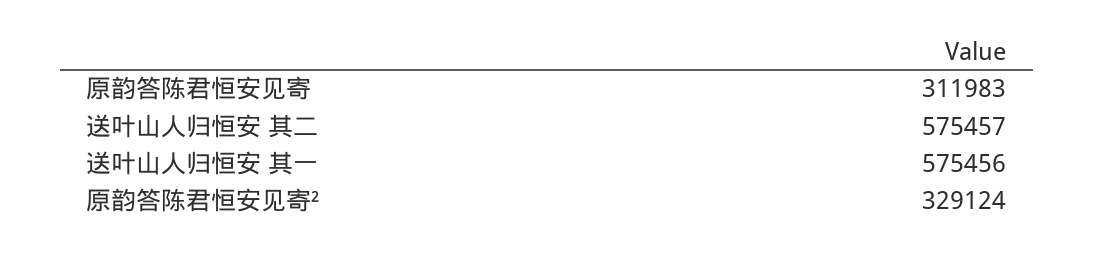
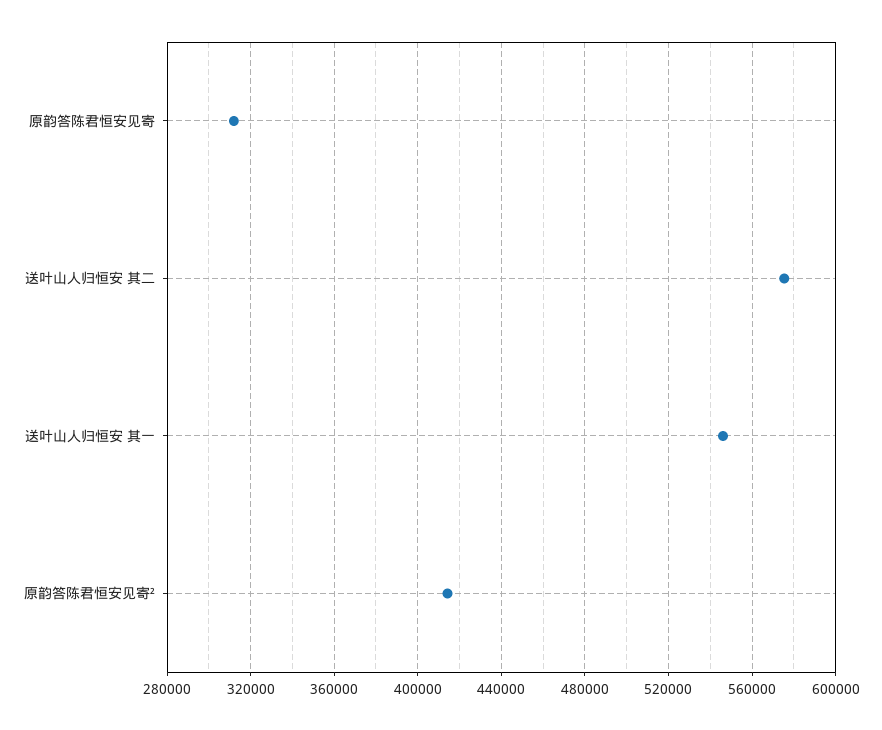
  {
    "原韵答陈君恒安见寄": 311983,
    "送叶山人归恒安 其二": 575457,
-   "送叶山人归恒安 其一": 575456,
+   "送叶山人归恒安 其一": 545000,
-   "原韵答陈君恒安见寄²": 329124
+   "原韵答陈君恒安见寄²": 415000
  }

